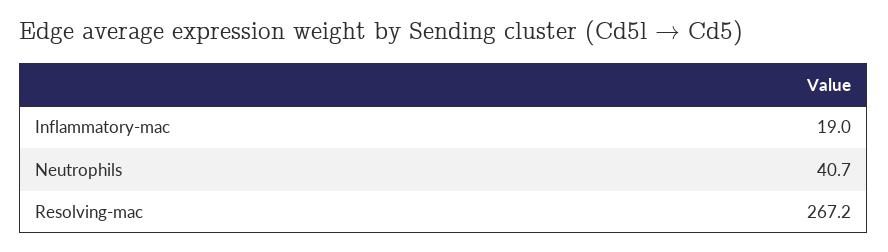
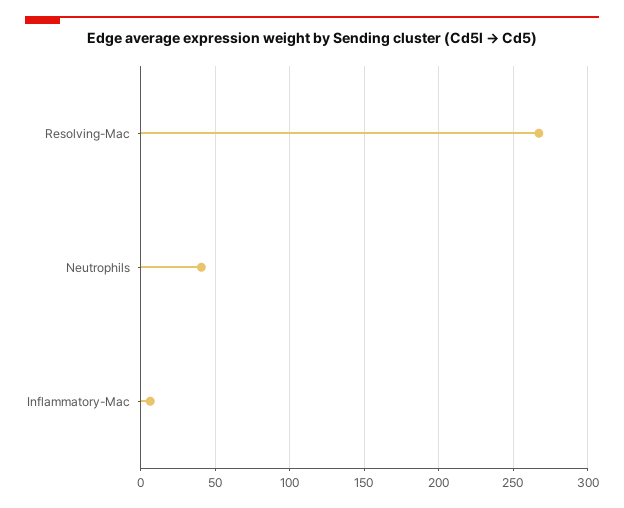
  {
-   "Inflammatory-mac": 19,
+   "Inflammatory-mac": 5,
    "Neutrophils": 40.7,
    "Resolving-mac": 267.2
  }

